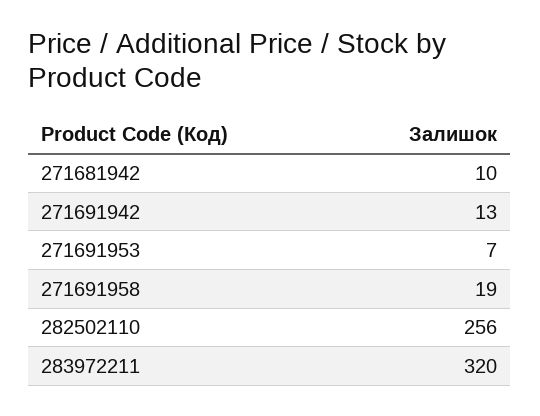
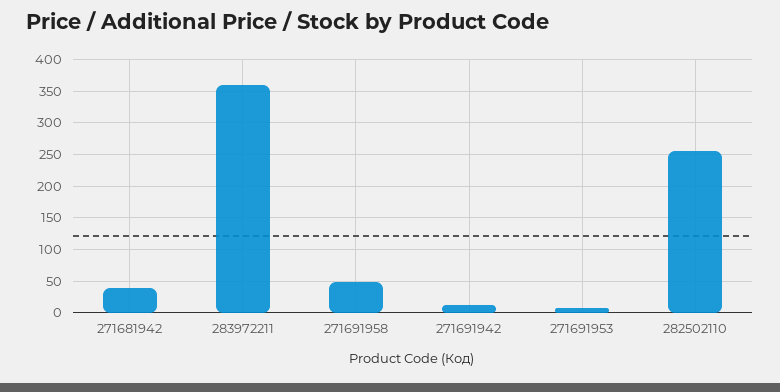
  {
-   "271681942": 10,
+   "271681942": 40,
    "271691942": 13,
    "271691953": 7,
-   "271691958": 19,
+   "271691958": 50,
    "282502110": 256,
-   "283972211": 320
+   "283972211": 360
  }

